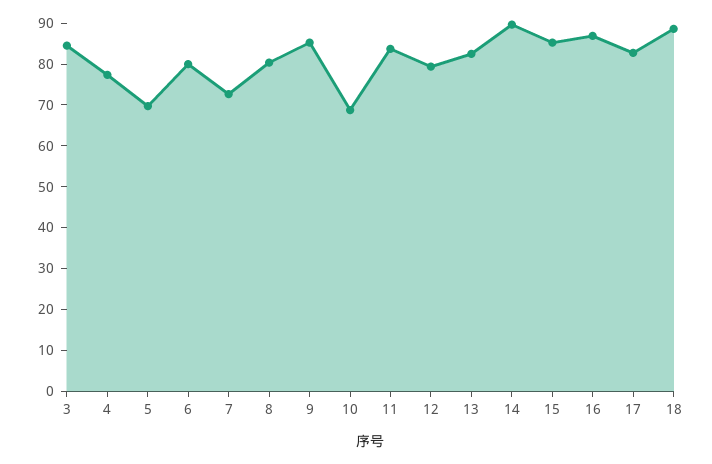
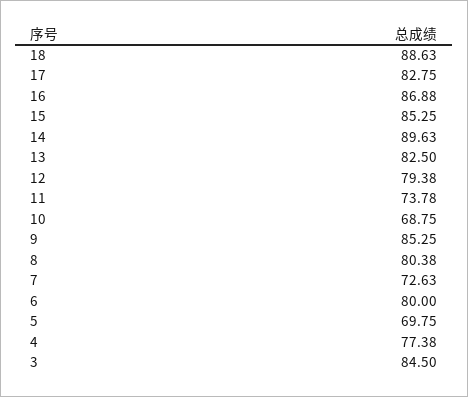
  {
    "3": 84.5,
    "4": 77.38,
    "5": 69.75,
    "6": 80,
    "7": 72.63,
    "8": 80.38,
    "9": 85.25,
    "10": 68.75,
-   "11": 84,
+   "11": 73.78,
    "12": 79.38,
    "13": 82.5,
    "14": 89.63,
    "15": 85.25,
    "16": 86.88,
    "17": 82.75,
    "18": 88.63
  }

